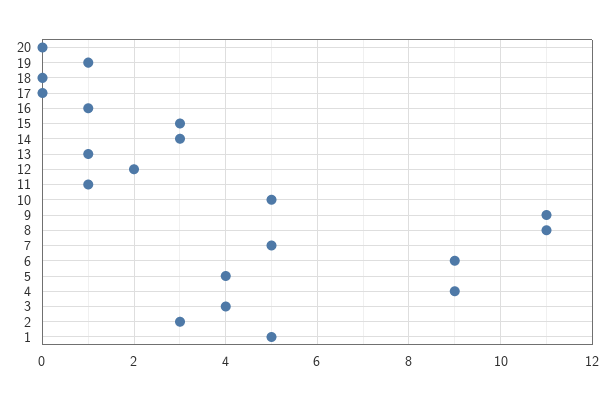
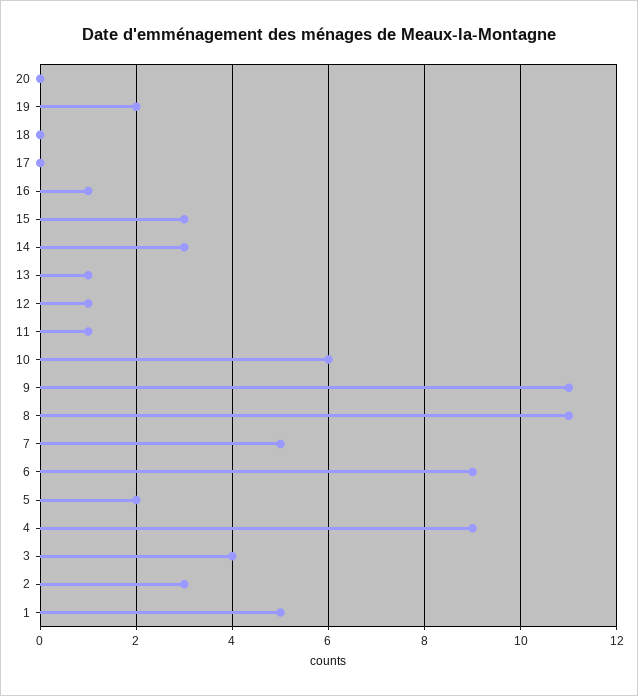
  {
    "20": 0,
-   "19": 1,
+   "19": 2,
    "18": 0,
    "17": 0,
    "16": 1,
    "15": 3,
    "14": 3,
    "13": 1,
-   "12": 2,
+   "12": 1,
    "11": 1,
-   "10": 5,
+   "10": 6,
    "9": 11,
    "8": 11,
    "7": 5,
    "6": 9,
-   "5": 4,
+   "5": 2,
    "4": 9,
    "3": 4,
    "2": 3,
    "1": 5
  }

